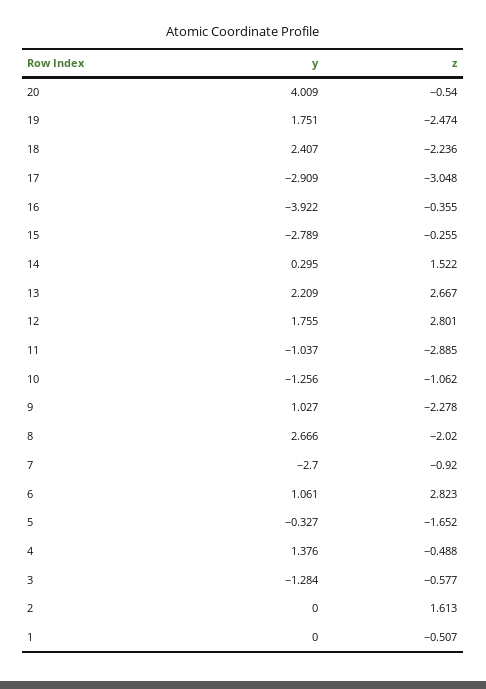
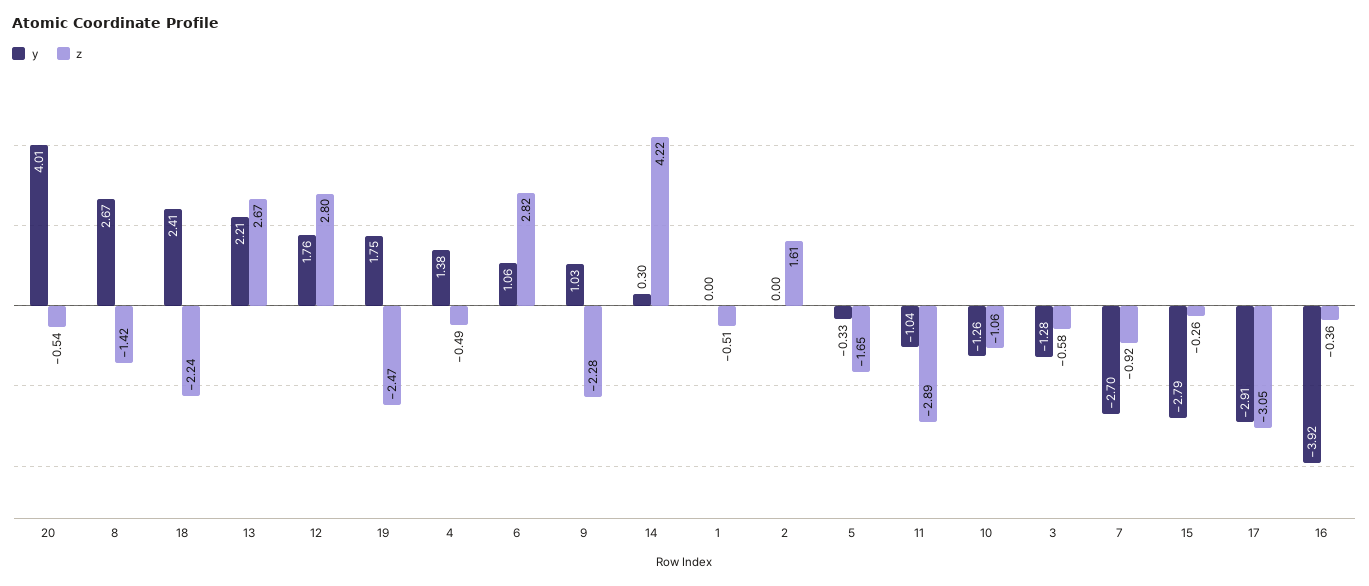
  {
    "y": {
      "20": 4.009,
      "19": 1.751,
      "18": 2.407,
      "17": -2.909,
      "16": -3.922,
      "15": -2.789,
      "14": 0.295,
      "13": 2.209,
      "12": 1.755,
      "11": -1.037,
      "10": -1.256,
      "9": 1.027,
      "8": 2.666,
      "7": -2.7,
      "6": 1.061,
      "5": -0.327,
      "4": 1.376,
      "3": -1.284,
      "2": 0,
      "1": 0
    },
    "z": {
      "20": -0.54,
      "19": -2.474,
      "18": -2.236,
      "17": -3.048,
      "16": -0.355,
      "15": -0.255,
-     "14": 1.522,
+     "14": 4.22,
      "13": 2.667,
      "12": 2.801,
      "11": -2.885,
      "10": -1.062,
      "9": -2.278,
-     "8": -2.02,
+     "8": -1.42,
      "7": -0.92,
      "6": 2.823,
      "5": -1.652,
      "4": -0.488,
      "3": -0.577,
      "2": 1.613,
      "1": -0.507
    }
  }

